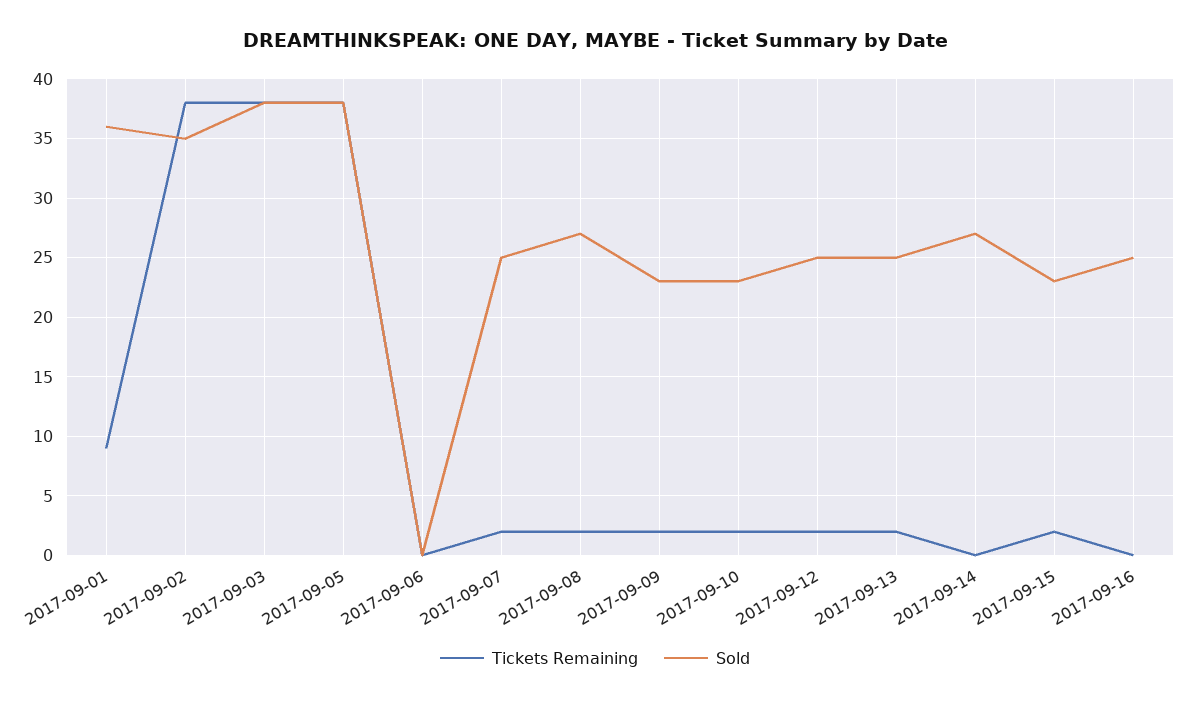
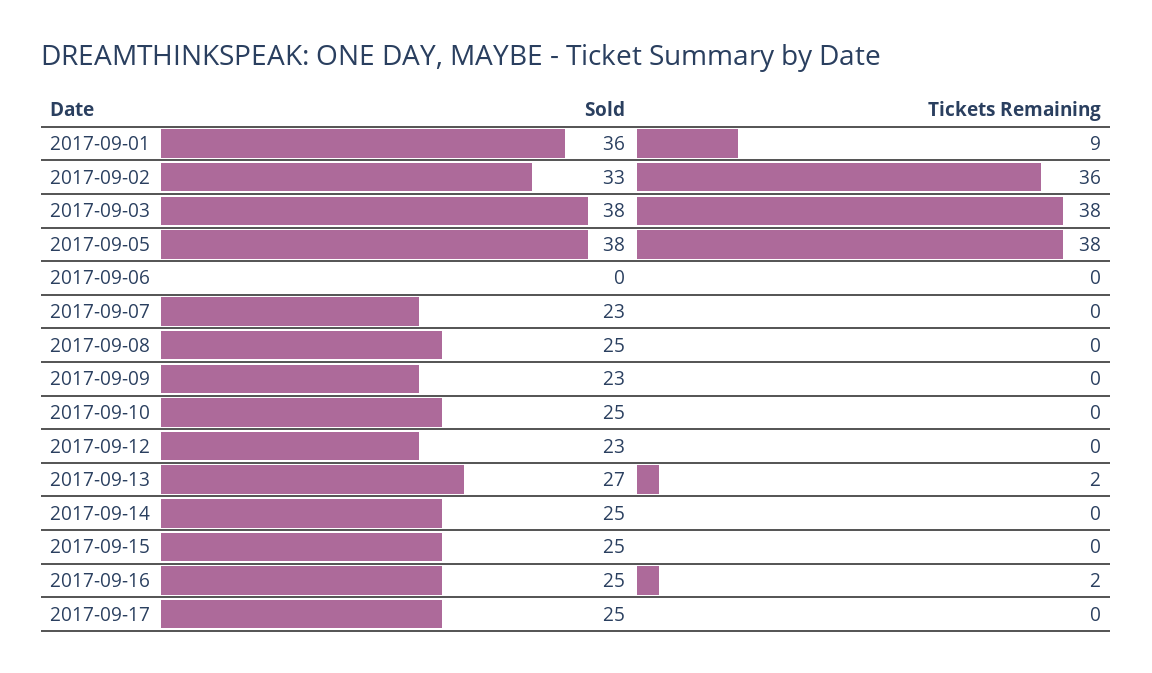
  {
    "Tickets Remaining": {
      "2017-09-01": 9,
-     "2017-09-02": 38,
+     "2017-09-02": 36,
      "2017-09-03": 38,
      "2017-09-05": 38,
      "2017-09-06": 0,
-     "2017-09-07": 2,
+     "2017-09-07": 0,
-     "2017-09-08": 2,
+     "2017-09-08": 0,
-     "2017-09-09": 2,
+     "2017-09-09": 0,
-     "2017-09-10": 2,
+     "2017-09-10": 0,
-     "2017-09-12": 2,
+     "2017-09-12": 0,
      "2017-09-13": 2,
      "2017-09-14": 0,
-     "2017-09-15": 2,
+     "2017-09-15": 0,
-     "2017-09-16": 0
+     "2017-09-16": 2,
+     "2017-09-17": 0
    },
    "Sold": {
      "2017-09-01": 36,
-     "2017-09-02": 35,
+     "2017-09-02": 33,
      "2017-09-03": 38,
      "2017-09-05": 38,
      "2017-09-06": 0,
-     "2017-09-07": 25,
+     "2017-09-07": 23,
-     "2017-09-08": 27,
+     "2017-09-08": 25,
      "2017-09-09": 23,
-     "2017-09-10": 23,
+     "2017-09-10": 25,
-     "2017-09-12": 25,
+     "2017-09-12": 23,
-     "2017-09-13": 25,
+     "2017-09-13": 27,
-     "2017-09-14": 27,
+     "2017-09-14": 25,
-     "2017-09-15": 23,
+     "2017-09-15": 25,
-     "2017-09-16": 25
+     "2017-09-16": 25,
+     "2017-09-17": 25
    }
  }

